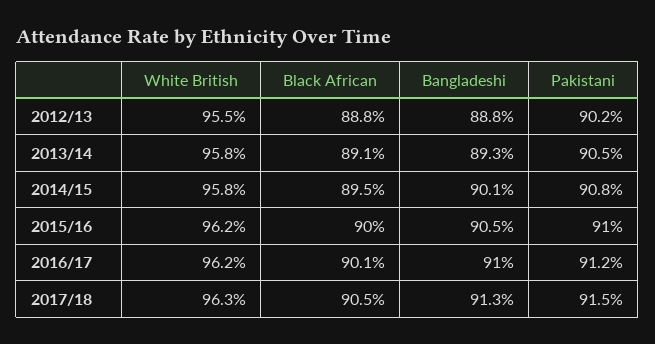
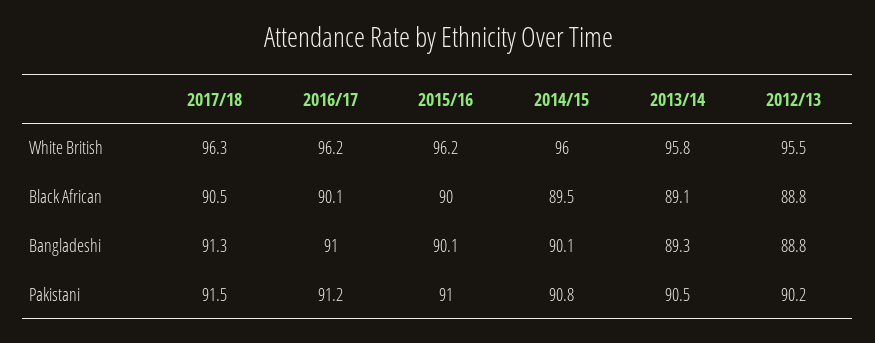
  {
    "White British": {
      "2012/13": 95.5,
      "2013/14": 95.8,
-     "2014/15": 95.8,
+     "2014/15": 96,
      "2015/16": 96.2,
      "2016/17": 96.2,
      "2017/18": 96.3
    },
    "Black African": {
      "2012/13": 88.8,
      "2013/14": 89.1,
      "2014/15": 89.5,
      "2015/16": 90,
      "2016/17": 90.1,
      "2017/18": 90.5
    },
    "Bangladeshi": {
      "2012/13": 88.8,
      "2013/14": 89.3,
      "2014/15": 90.1,
-     "2015/16": 90.5,
+     "2015/16": 90.1,
      "2016/17": 91,
      "2017/18": 91.3
    },
    "Pakistani": {
      "2012/13": 90.2,
      "2013/14": 90.5,
      "2014/15": 90.8,
      "2015/16": 91,
      "2016/17": 91.2,
      "2017/18": 91.5
    }
  }

